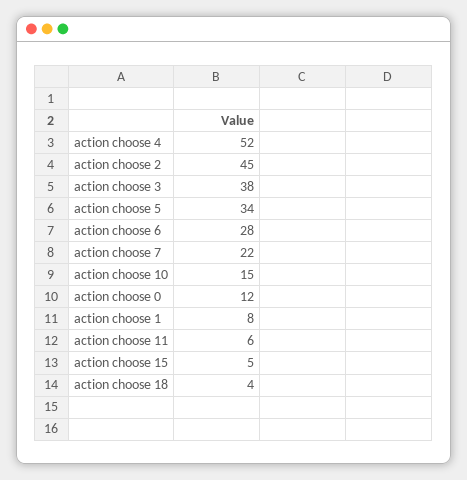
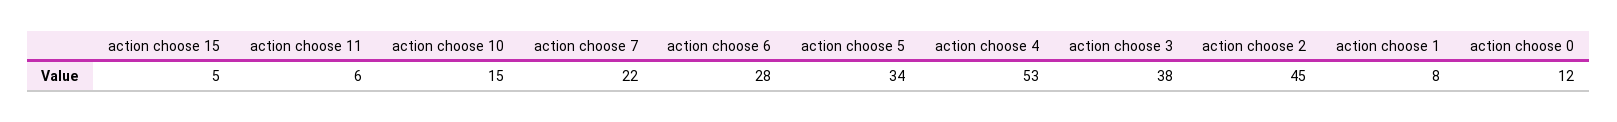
  {
-   "action choose 4": 52,
+   "action choose 4": 53,
    "action choose 2": 45,
    "action choose 3": 38,
    "action choose 5": 34,
    "action choose 6": 28,
    "action choose 7": 22,
    "action choose 10": 15,
    "action choose 0": 12,
    "action choose 1": 8,
    "action choose 11": 6,
-   "action choose 15": 5,
+   "action choose 15": 5
-   "action choose 18": 4
  }

